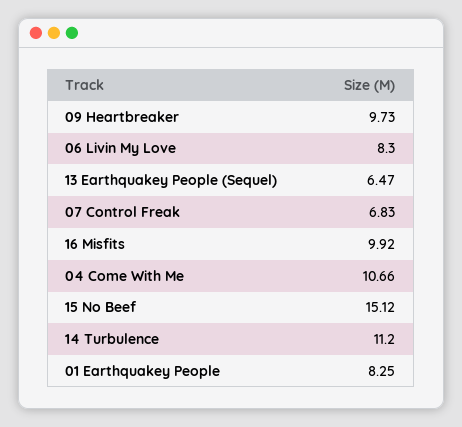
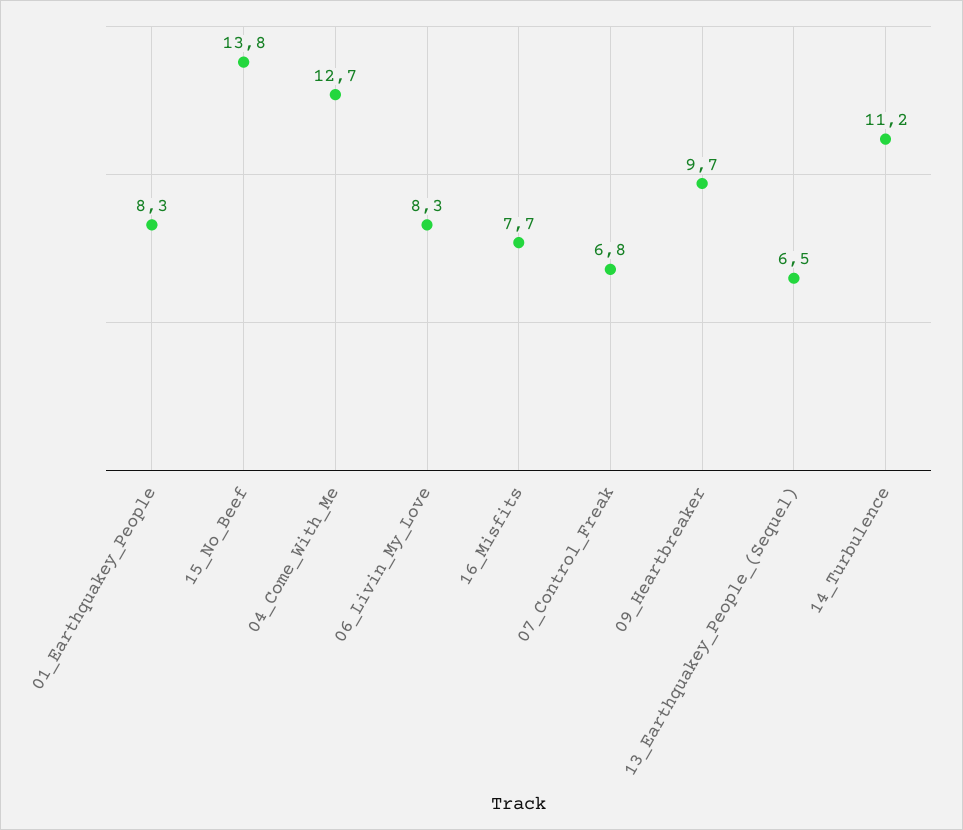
  {
    "09 Heartbreaker": 9.73,
    "06 Livin My Love": 8.3,
    "13 Earthquakey People (Sequel)": 6.47,
    "07 Control Freak": 6.83,
-   "16 Misfits": 9.92,
+   "16 Misfits": 7.7,
-   "04 Come With Me": 10.66,
+   "04 Come With Me": 12.7,
-   "15 No Beef": 15.12,
+   "15 No Beef": 13.8,
    "14 Turbulence": 11.2,
    "01 Earthquakey People": 8.25
  }

